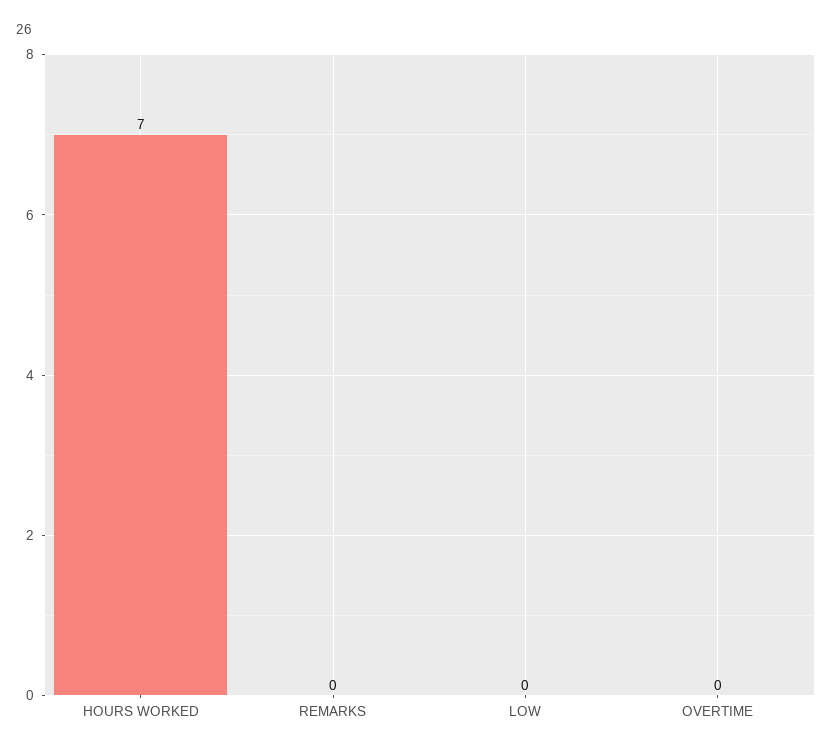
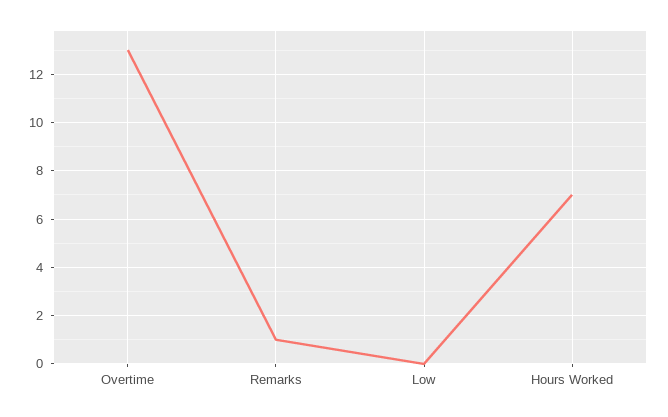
  {
    "HOURS WORKED": 7,
-   "REMARKS": 0,
+   "REMARKS": 1,
    "LOW": 0,
-   "OVERTIME": 0
+   "OVERTIME": 13
  }

